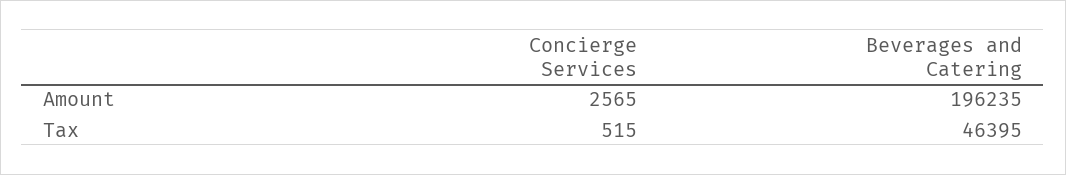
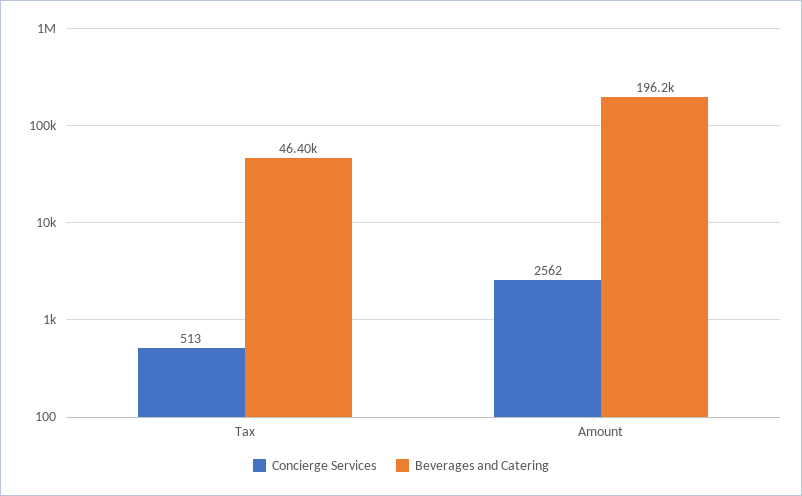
  {
    "Concierge Services": {
-     "Amount": 2565,
+     "Amount": 2562,
-     "Tax": 515
+     "Tax": 513
    },
    "Beverages and Catering": {
      "Amount": 196235,
      "Tax": 46395
    }
  }

